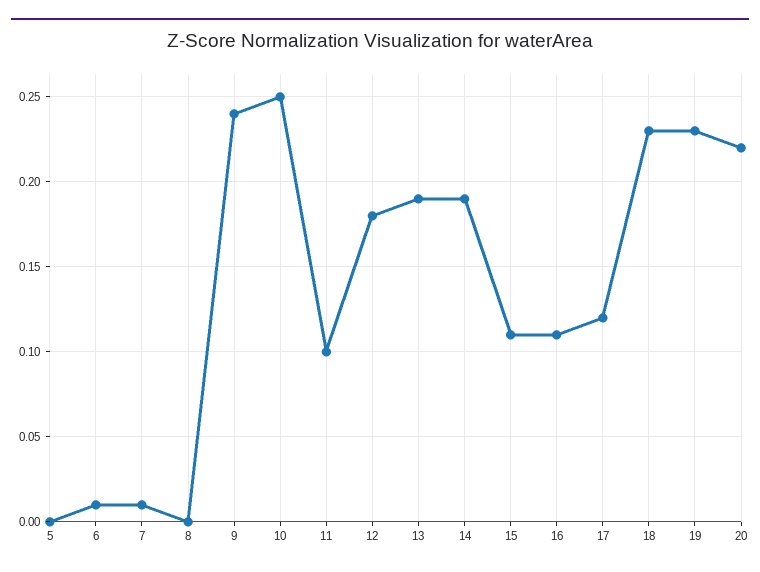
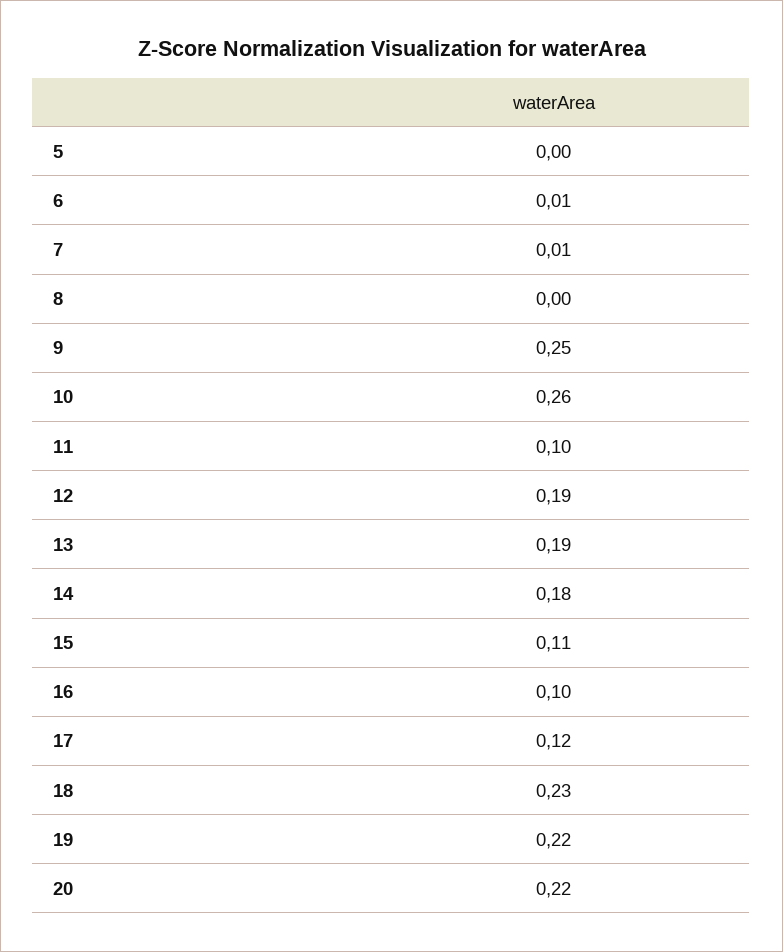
  {
    "5": 0,
    "6": 0.01,
    "7": 0.01,
    "8": 0,
-   "9": 0.24,
+   "9": 0.25,
-   "10": 0.25,
+   "10": 0.26,
    "11": 0.1,
-   "12": 0.18,
+   "12": 0.19,
    "13": 0.19,
-   "14": 0.19,
+   "14": 0.18,
    "15": 0.11,
-   "16": 0.11,
+   "16": 0.1,
    "17": 0.12,
    "18": 0.23,
-   "19": 0.23,
+   "19": 0.22,
    "20": 0.22
  }

